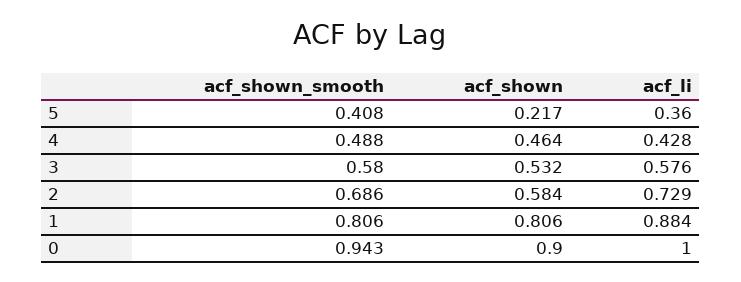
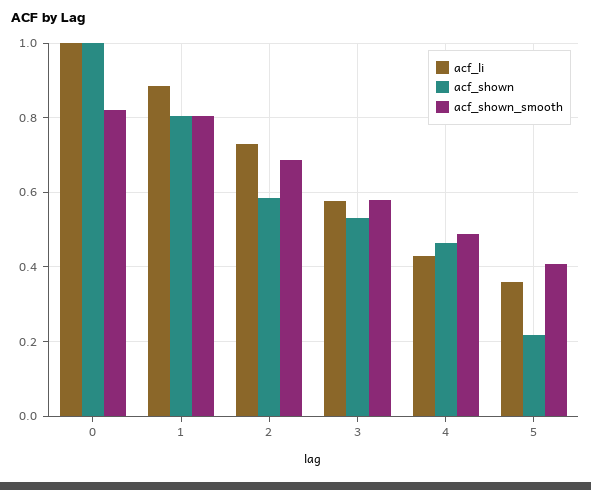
  {
    "acf_shown_smooth": {
      "5": 0.408,
      "4": 0.488,
      "3": 0.58,
      "2": 0.686,
      "1": 0.806,
-     "0": 0.943
+     "0": 0.82
    },
    "acf_shown": {
      "5": 0.217,
      "4": 0.464,
      "3": 0.532,
      "2": 0.584,
      "1": 0.806,
-     "0": 0.9
+     "0": 1
    },
    "acf_li": {
      "5": 0.36,
      "4": 0.428,
      "3": 0.576,
      "2": 0.729,
      "1": 0.884,
      "0": 1
    }
  }

